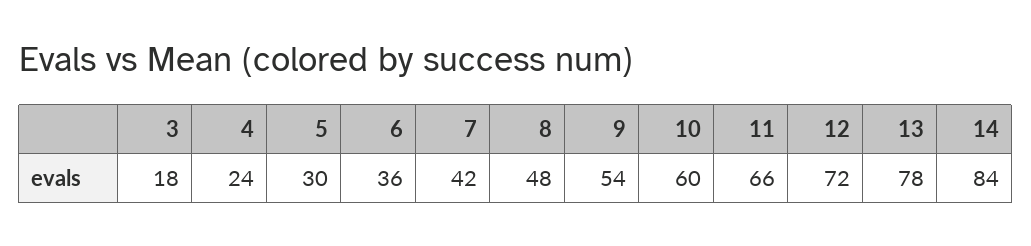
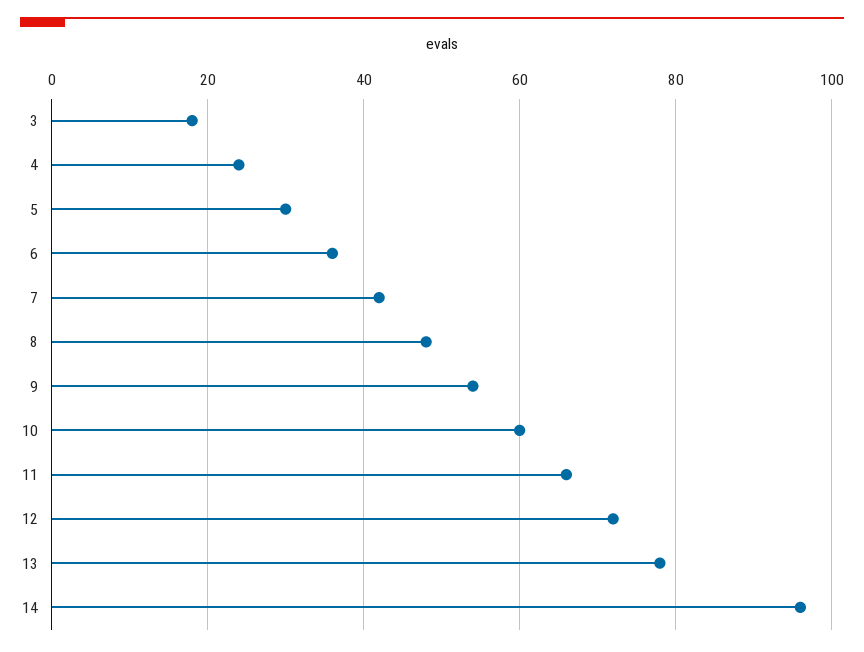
  {
    "3": 18,
    "4": 24,
    "5": 30,
    "6": 36,
    "7": 42,
    "8": 48,
    "9": 54,
    "10": 60,
    "11": 66,
    "12": 72,
    "13": 78,
-   "14": 84
+   "14": 95
  }

